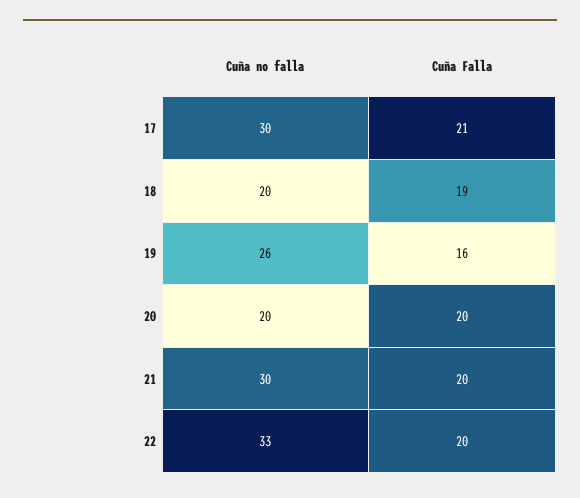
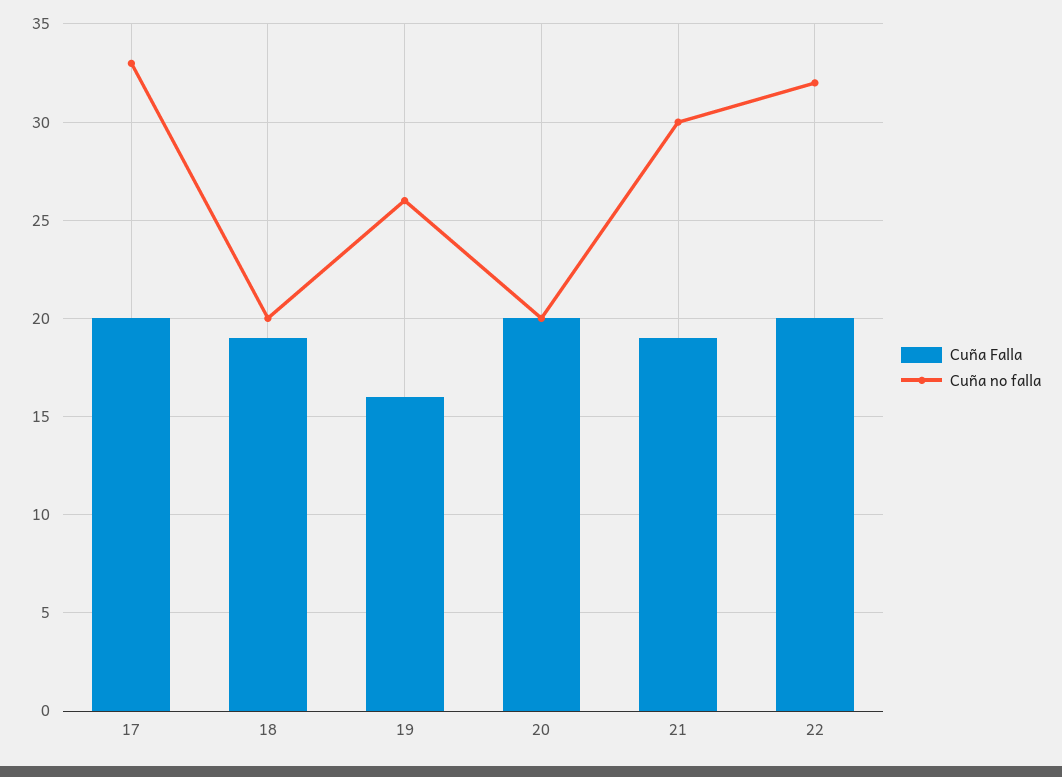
  {
    "Cuña no falla": {
-     "17": 30,
+     "17": 33,
      "18": 20,
      "19": 26,
      "20": 20,
      "21": 30,
-     "22": 33
+     "22": 32
    },
    "Cuña Falla": {
-     "17": 21,
+     "17": 20,
      "18": 19,
      "19": 16,
      "20": 20,
-     "21": 20,
+     "21": 19,
      "22": 20
    }
  }

